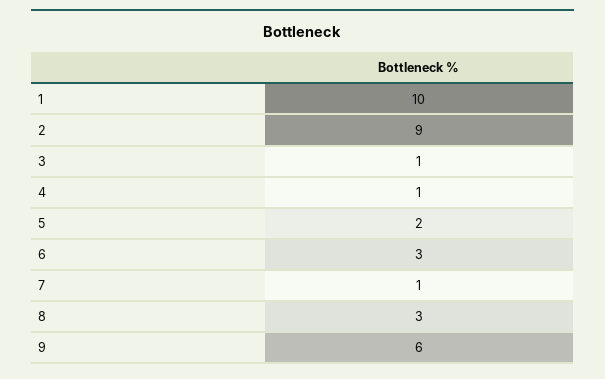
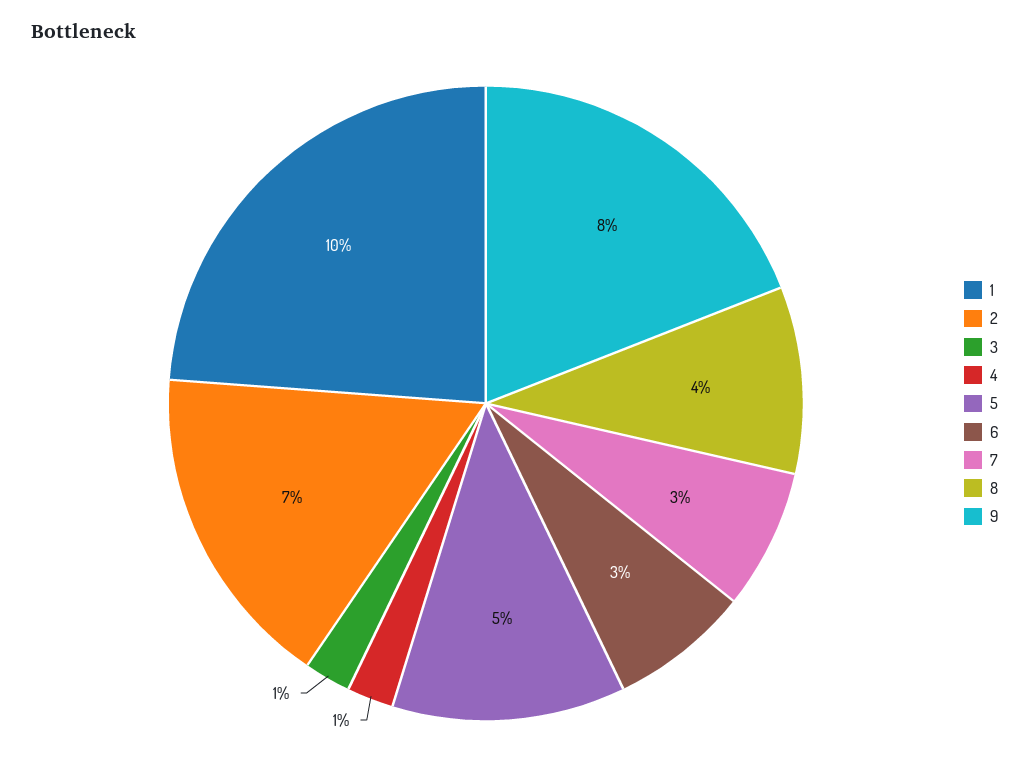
  {
    "1": 10,
-   "2": 9,
+   "2": 7,
    "3": 1,
    "4": 1,
-   "5": 2,
+   "5": 5,
    "6": 3,
-   "7": 1,
+   "7": 3,
-   "8": 3,
+   "8": 4,
-   "9": 6
+   "9": 8
  }

